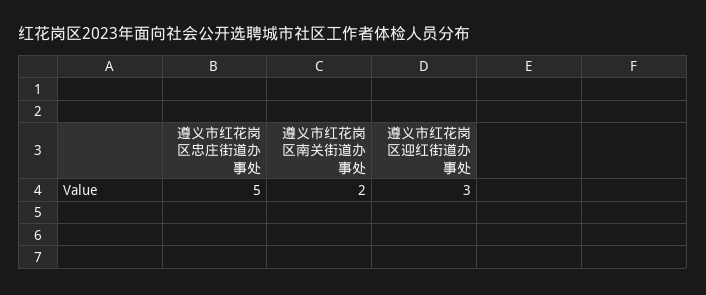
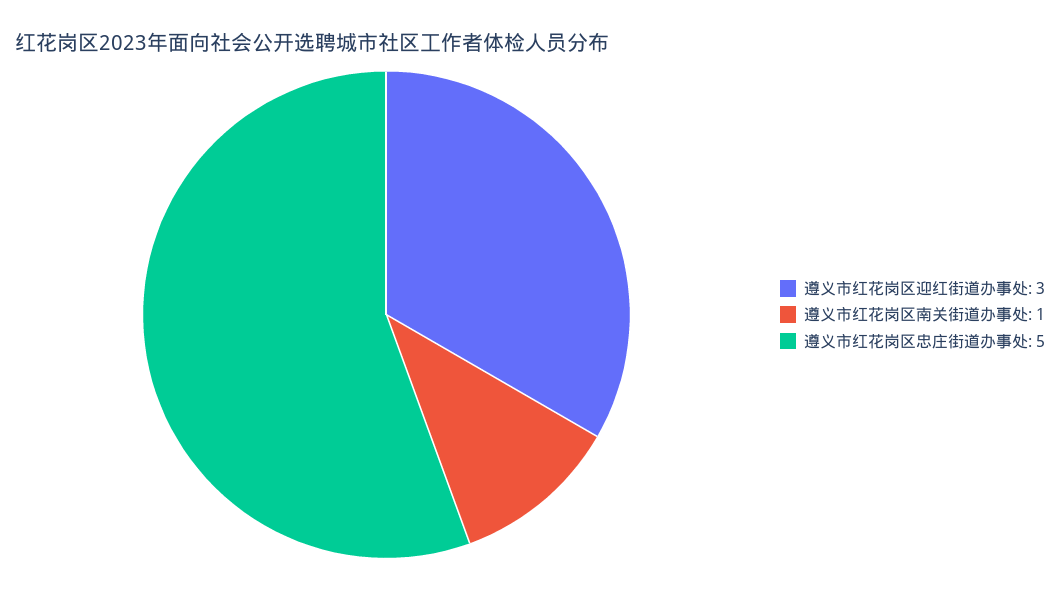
  {
    "遵义市红花岗区忠庄街道办事处": 5,
-   "遵义市红花岗区南关街道办事处": 2,
+   "遵义市红花岗区南关街道办事处": 1,
    "遵义市红花岗区迎红街道办事处": 3
  }

